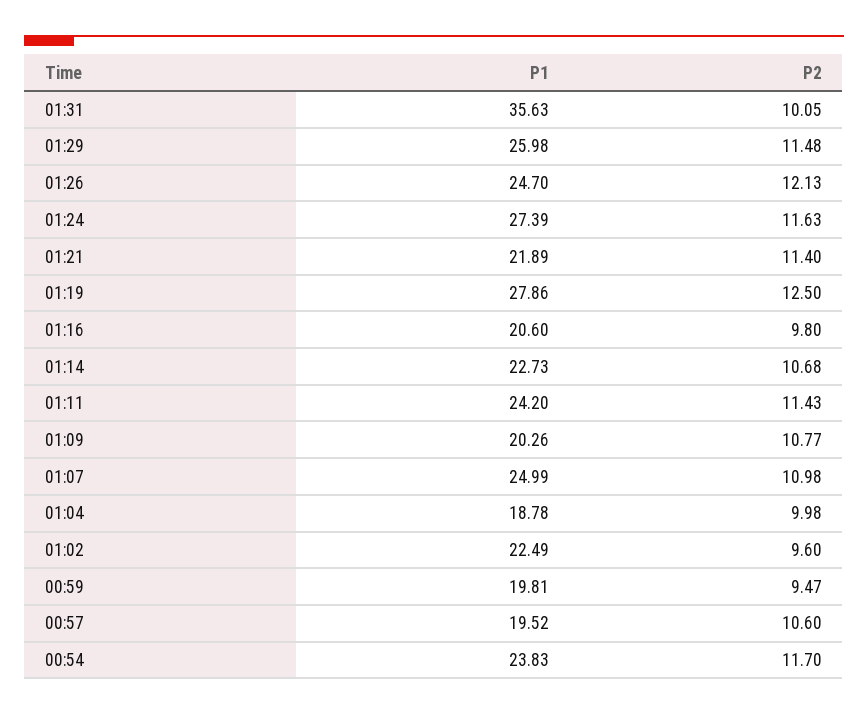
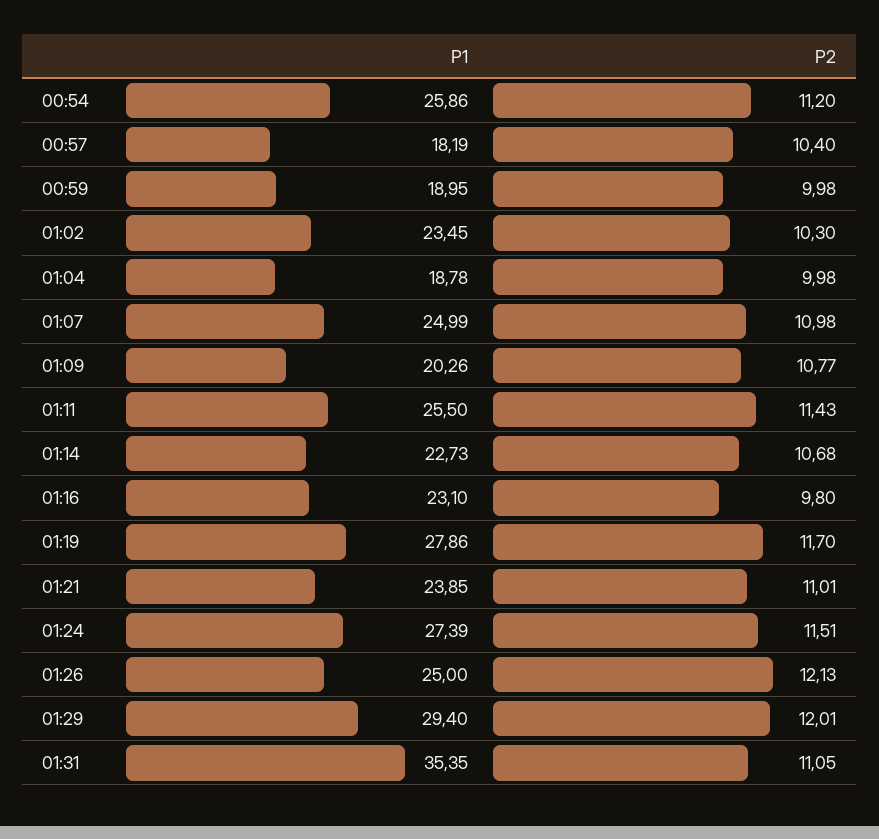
  {
    "P1": {
-     "01:31": 35.63,
+     "01:31": 35.35,
-     "01:29": 25.98,
+     "01:29": 29.4,
-     "01:26": 24.7,
+     "01:26": 25,
      "01:24": 27.39,
-     "01:21": 21.89,
+     "01:21": 23.85,
      "01:19": 27.86,
-     "01:16": 20.6,
+     "01:16": 23.1,
      "01:14": 22.73,
-     "01:11": 24.2,
+     "01:11": 25.5,
      "01:09": 20.26,
      "01:07": 24.99,
      "01:04": 18.78,
-     "01:02": 22.49,
+     "01:02": 23.45,
-     "00:59": 19.81,
+     "00:59": 18.95,
-     "00:57": 19.52,
+     "00:57": 18.19,
-     "00:54": 23.83
+     "00:54": 25.86
    },
    "P2": {
-     "01:31": 10.05,
+     "01:31": 11.05,
-     "01:29": 11.48,
+     "01:29": 12.01,
      "01:26": 12.13,
-     "01:24": 11.63,
+     "01:24": 11.51,
-     "01:21": 11.4,
+     "01:21": 11.01,
-     "01:19": 12.5,
+     "01:19": 11.7,
      "01:16": 9.8,
      "01:14": 10.68,
      "01:11": 11.43,
      "01:09": 10.77,
      "01:07": 10.98,
      "01:04": 9.98,
-     "01:02": 9.6,
+     "01:02": 10.3,
-     "00:59": 9.47,
+     "00:59": 9.98,
-     "00:57": 10.6,
+     "00:57": 10.4,
-     "00:54": 11.7
+     "00:54": 11.2
    }
  }

